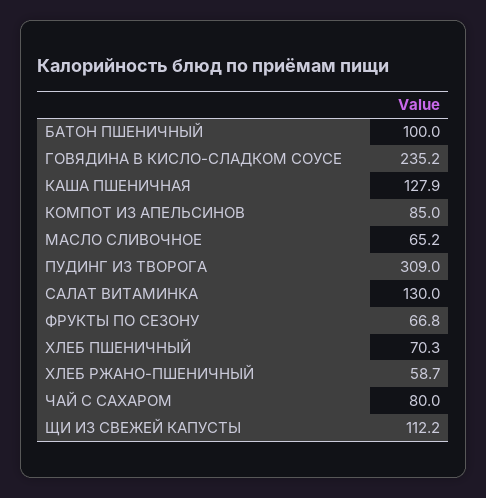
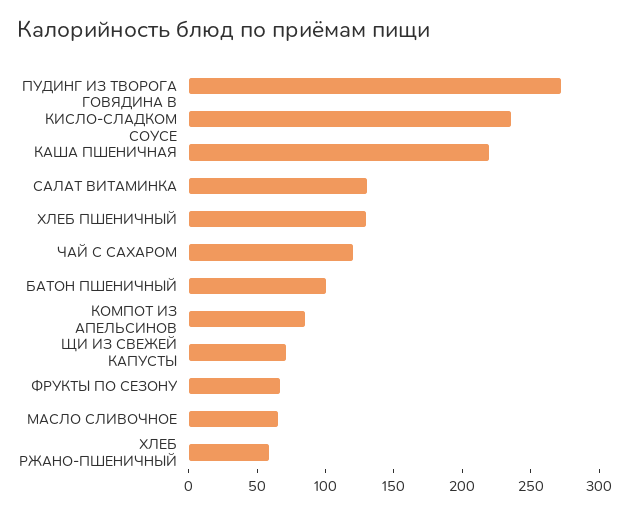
  {
    "БАТОН ПШЕНИЧНЫЙ": 100,
    "ГОВЯДИНА В КИСЛО-СЛАДКОМ СОУСЕ": 235.2,
-   "КАША ПШЕНИЧНАЯ": 127.9,
+   "КАША ПШЕНИЧНАЯ": 220,
    "КОМПОТ ИЗ АПЕЛЬСИНОВ": 85,
    "МАСЛО СЛИВОЧНОЕ": 65.2,
-   "ПУДИНГ ИЗ ТВОРОГА": 309,
+   "ПУДИНГ ИЗ ТВОРОГА": 270,
    "САЛАТ ВИТАМИНКА": 130,
    "ФРУКТЫ ПО СЕЗОНУ": 66.8,
-   "ХЛЕБ ПШЕНИЧНЫЙ": 70.3,
+   "ХЛЕБ ПШЕНИЧНЫЙ": 130,
    "ХЛЕБ РЖАНО-ПШЕНИЧНЫЙ": 58.7,
-   "ЧАЙ С САХАРОМ": 80,
+   "ЧАЙ С САХАРОМ": 120,
-   "ЩИ ИЗ СВЕЖЕЙ КАПУСТЫ": 112.2
+   "ЩИ ИЗ СВЕЖЕЙ КАПУСТЫ": 70
  }

